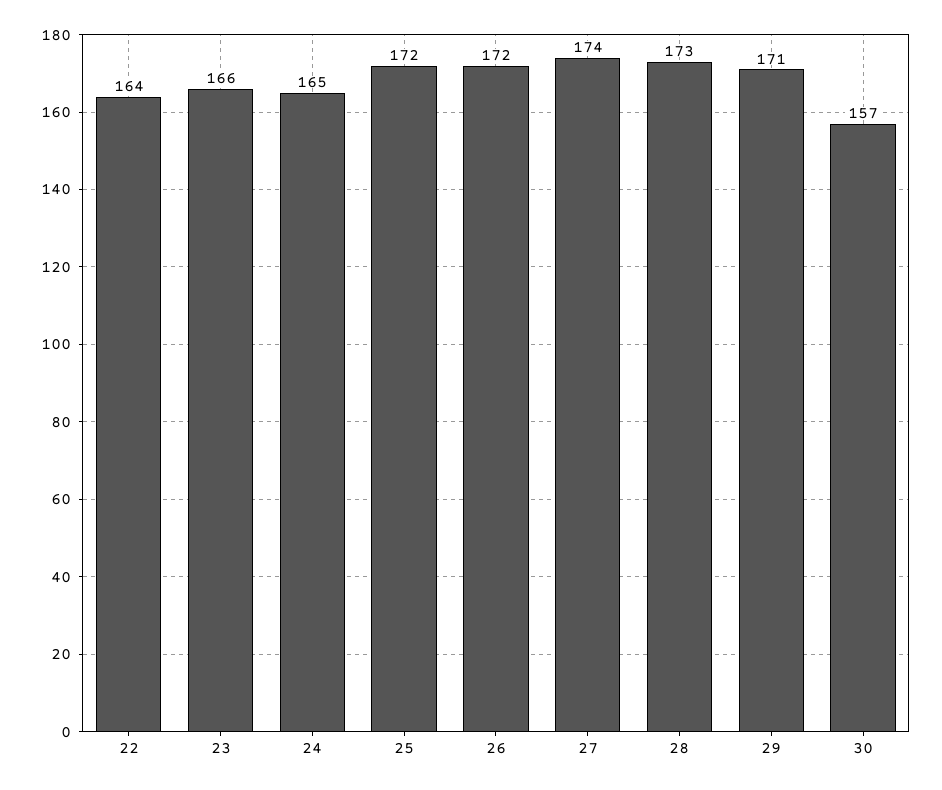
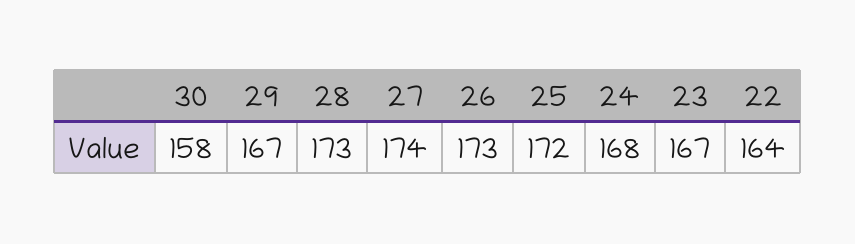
  {
    "22": 164,
-   "23": 166,
+   "23": 167,
-   "24": 165,
+   "24": 168,
    "25": 172,
-   "26": 172,
+   "26": 173,
    "27": 174,
    "28": 173,
-   "29": 171,
+   "29": 167,
-   "30": 157
+   "30": 158
  }

